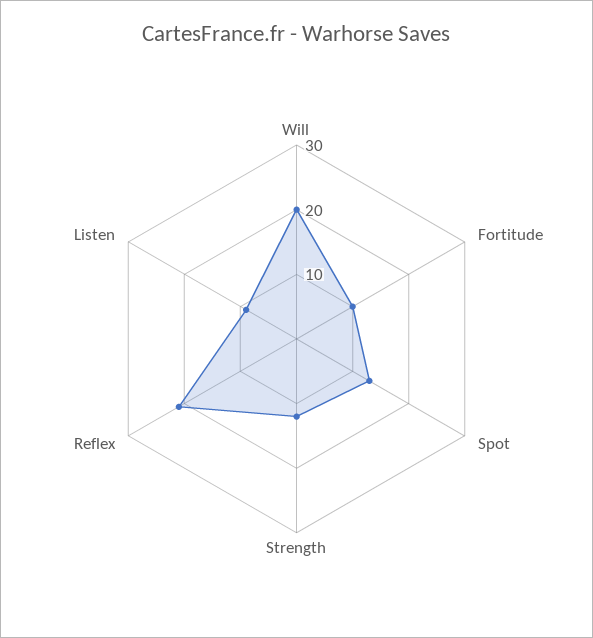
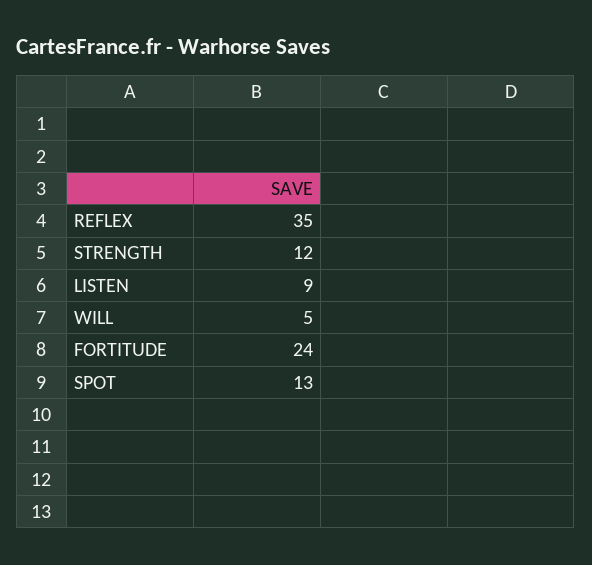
  {
-   "Will": 20,
+   "Will": 5,
-   "Fortitude": 10,
+   "Fortitude": 24,
    "Spot": 13,
    "Strength": 12,
-   "Reflex": 20,
+   "Reflex": 35,
    "Listen": 9
  }

